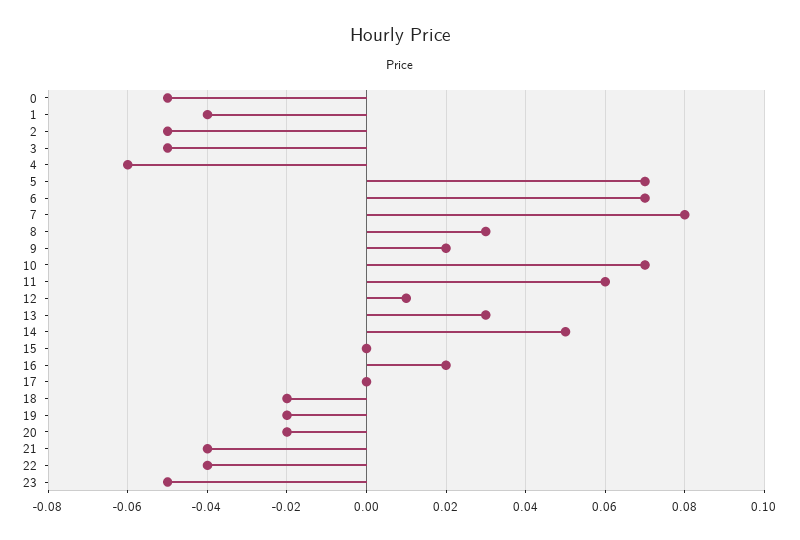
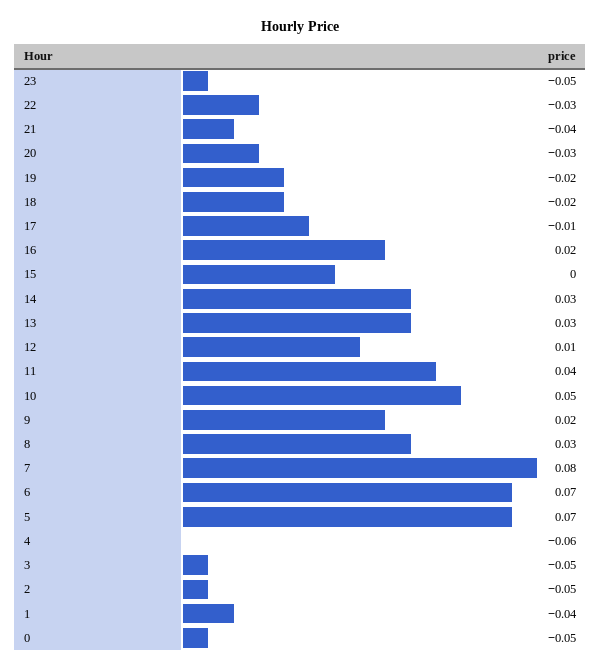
  {
    "0": -0.05,
    "1": -0.04,
    "2": -0.05,
    "3": -0.05,
    "4": -0.06,
    "5": 0.07,
    "6": 0.07,
    "7": 0.08,
    "8": 0.03,
    "9": 0.02,
-   "10": 0.07,
+   "10": 0.05,
-   "11": 0.06,
+   "11": 0.04,
    "12": 0.01,
    "13": 0.03,
-   "14": 0.05,
+   "14": 0.03,
    "15": 0,
    "16": 0.02,
-   "17": 0,
+   "17": -0.01,
    "18": -0.02,
    "19": -0.02,
-   "20": -0.02,
+   "20": -0.03,
    "21": -0.04,
-   "22": -0.04,
+   "22": -0.03,
    "23": -0.05
  }

